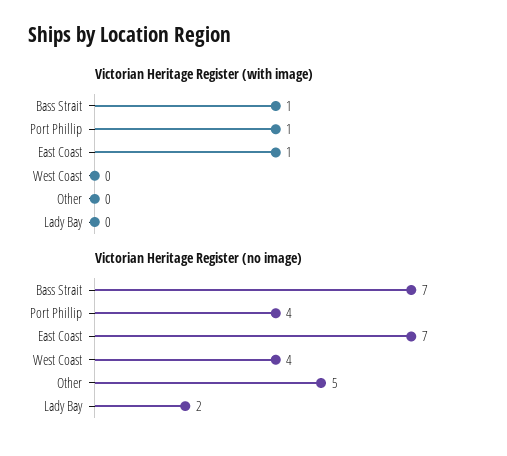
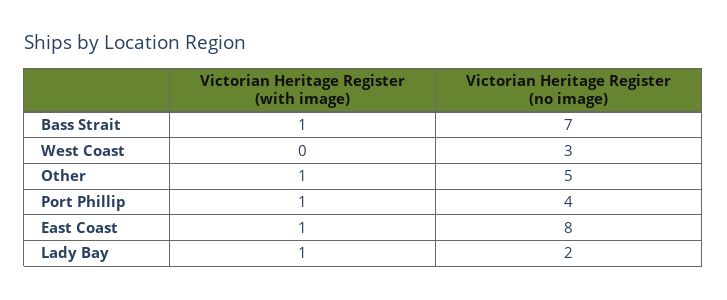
  {
    "Victorian Heritage Register (with image)": {
      "Bass Strait": 1,
      "Port Phillip": 1,
      "East Coast": 1,
      "West Coast": 0,
-     "Other": 0,
+     "Other": 1,
-     "Lady Bay": 0
+     "Lady Bay": 1
    },
    "Victorian Heritage Register (no image)": {
      "Bass Strait": 7,
      "Port Phillip": 4,
-     "East Coast": 7,
+     "East Coast": 8,
-     "West Coast": 4,
+     "West Coast": 3,
      "Other": 5,
      "Lady Bay": 2
    }
  }

